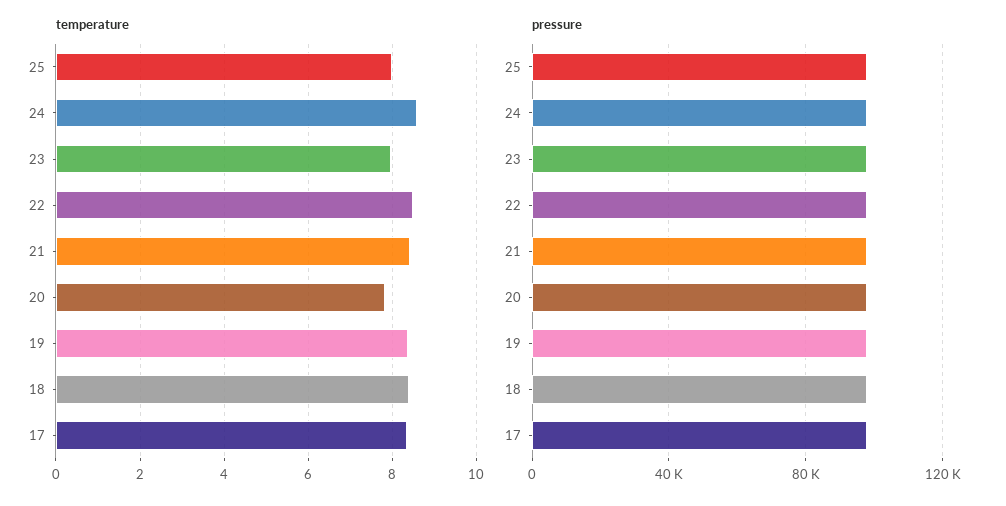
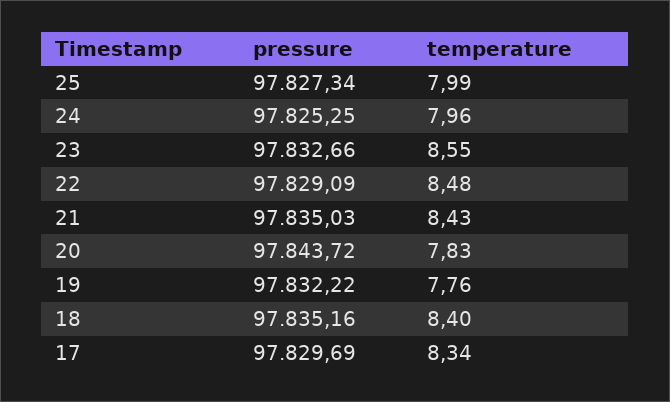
  {
    "temperature": {
      "25": 7.99,
-     "24": 8.6,
+     "24": 7.96,
-     "23": 8,
+     "23": 8.55,
      "22": 8.48,
      "21": 8.43,
      "20": 7.83,
-     "19": 8.4,
+     "19": 7.76,
      "18": 8.4,
      "17": 8.34
    },
    "pressure": {
      "25": 97827.34,
      "24": 97825.25,
      "23": 97832.66,
      "22": 97829.09,
      "21": 97835.03,
      "20": 97843.72,
      "19": 97832.22,
      "18": 97835.16,
      "17": 97829.69
    }
  }

